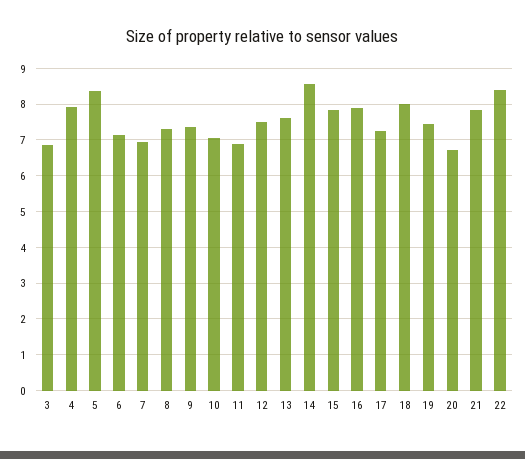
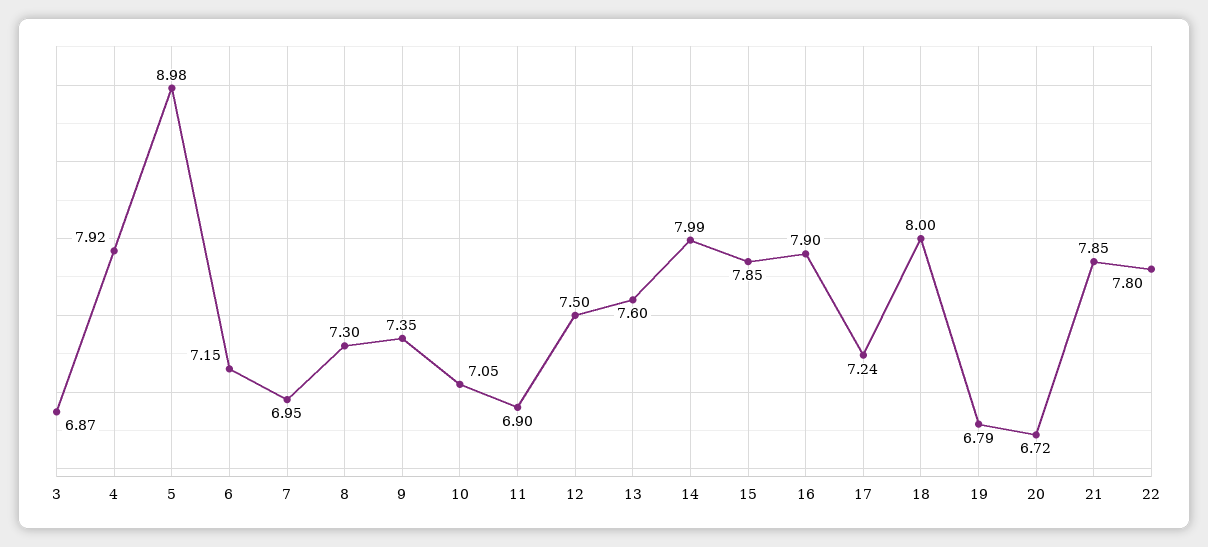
  {
    "3": 6.87,
    "4": 7.92,
-   "5": 8.4,
+   "5": 8.98,
    "6": 7.15,
    "7": 6.95,
    "8": 7.3,
    "9": 7.35,
    "10": 7.05,
    "11": 6.9,
    "12": 7.5,
    "13": 7.6,
-   "14": 8.6,
+   "14": 7.99,
    "15": 7.85,
    "16": 7.9,
    "17": 7.24,
    "18": 8,
-   "19": 7.4,
+   "19": 6.79,
    "20": 6.72,
    "21": 7.85,
-   "22": 8.4
+   "22": 7.8
  }

